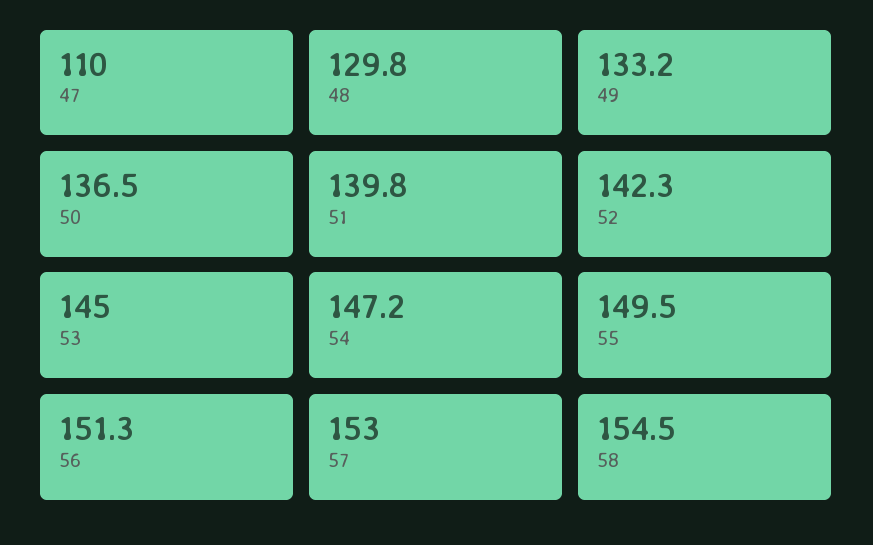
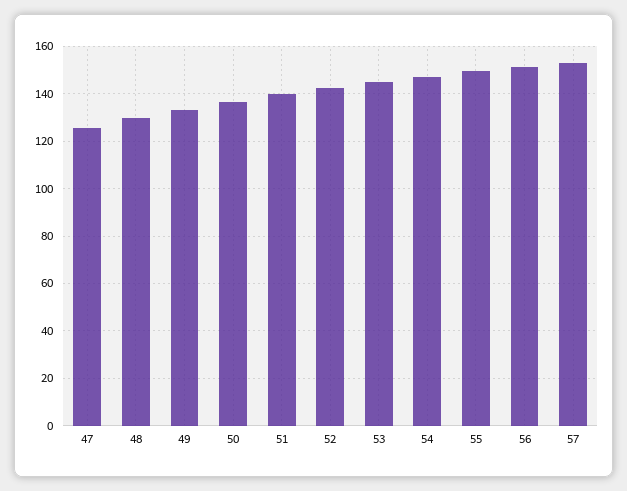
  {
-   "47": 110,
+   "47": 125,
    "48": 129.8,
    "49": 133.2,
    "50": 136.5,
    "51": 139.8,
    "52": 142.3,
    "53": 145,
    "54": 147.2,
    "55": 149.5,
    "56": 151.3,
-   "57": 153,
+   "57": 153
-   "58": 154.5
  }

